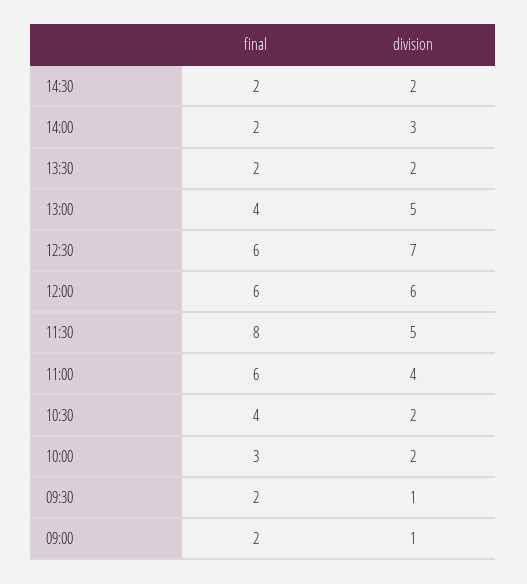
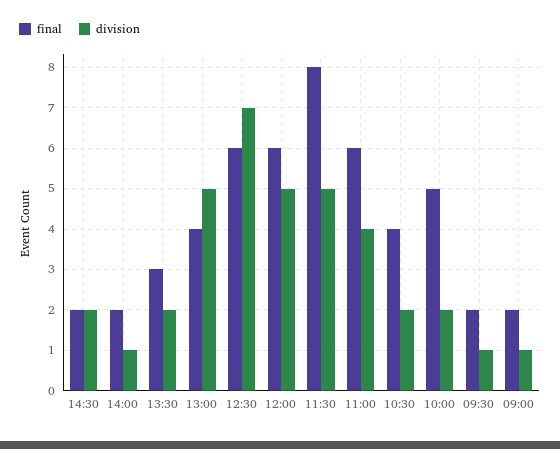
  {
    "final": {
      "14:30": 2,
      "14:00": 2,
-     "13:30": 2,
+     "13:30": 3,
      "13:00": 4,
      "12:30": 6,
      "12:00": 6,
      "11:30": 8,
      "11:00": 6,
      "10:30": 4,
-     "10:00": 3,
+     "10:00": 5,
      "09:30": 2,
      "09:00": 2
    },
    "division": {
      "14:30": 2,
-     "14:00": 3,
+     "14:00": 1,
      "13:30": 2,
      "13:00": 5,
      "12:30": 7,
-     "12:00": 6,
+     "12:00": 5,
      "11:30": 5,
      "11:00": 4,
      "10:30": 2,
      "10:00": 2,
      "09:30": 1,
      "09:00": 1
    }
  }

